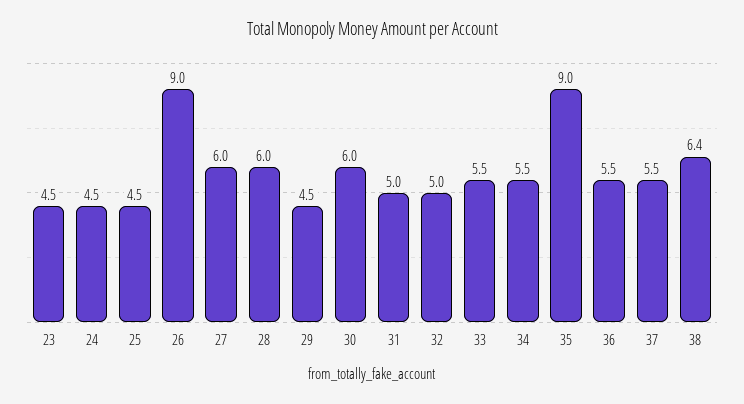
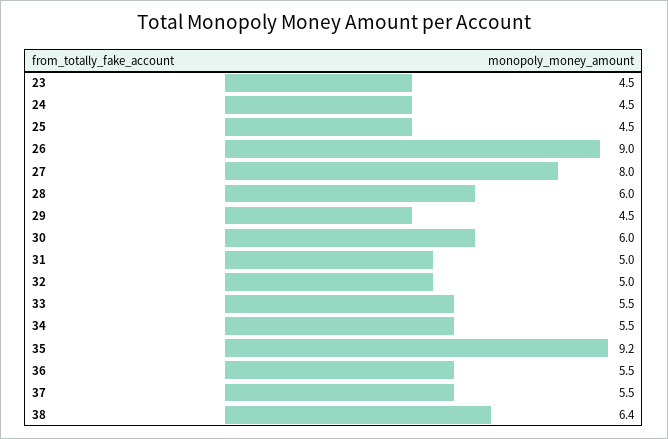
  {
    "23": 4.5,
    "24": 4.5,
    "25": 4.5,
    "26": 9,
-   "27": 6,
+   "27": 8,
    "28": 6,
    "29": 4.5,
    "30": 6,
    "31": 5,
    "32": 5,
    "33": 5.5,
    "34": 5.5,
-   "35": 9,
+   "35": 9.2,
    "36": 5.5,
    "37": 5.5,
    "38": 6.4
  }

